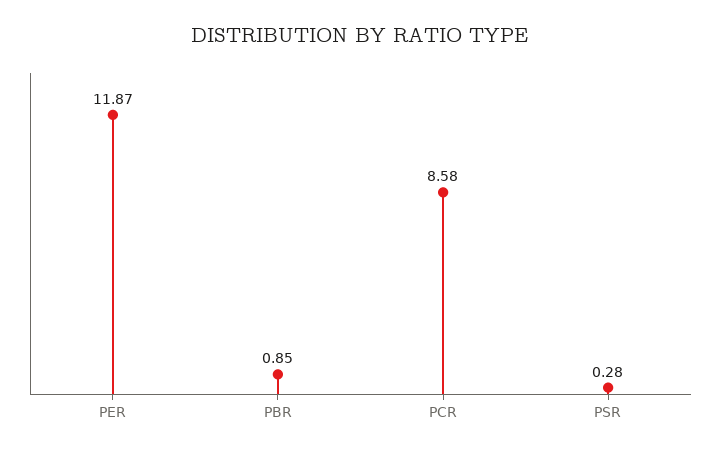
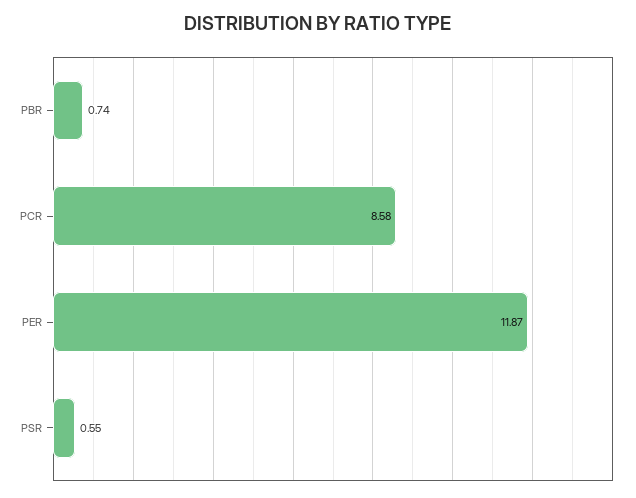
  {
    "PER": 11.87,
-   "PBR": 0.85,
+   "PBR": 0.74,
    "PCR": 8.58,
-   "PSR": 0.28
+   "PSR": 0.55
  }

